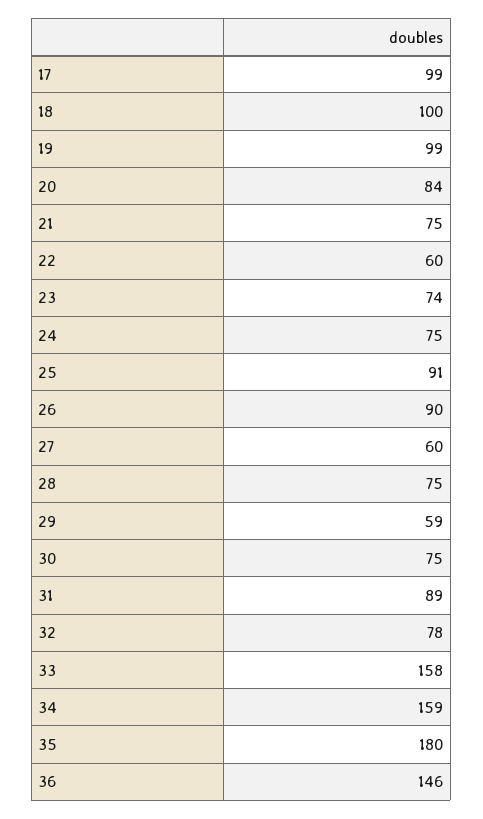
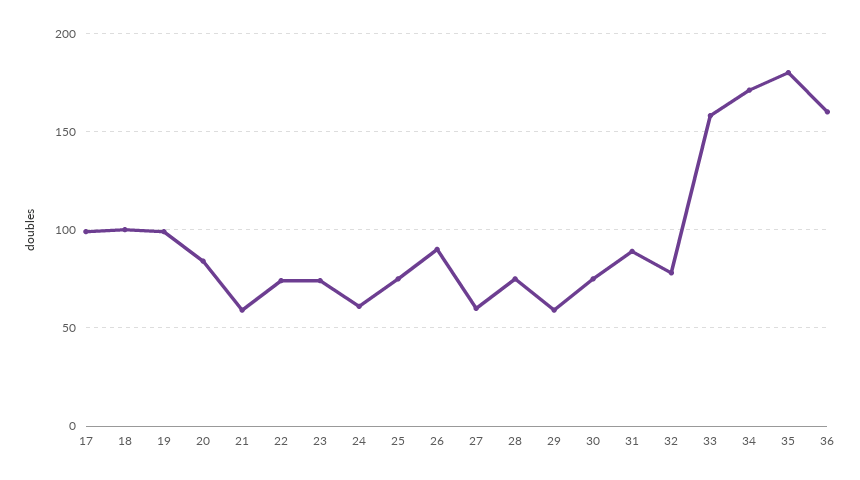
  {
    "17": 99,
    "18": 100,
    "19": 99,
    "20": 84,
-   "21": 75,
+   "21": 60,
-   "22": 60,
+   "22": 75,
    "23": 74,
-   "24": 75,
+   "24": 60,
-   "25": 91,
+   "25": 75,
    "26": 90,
    "27": 60,
    "28": 75,
    "29": 59,
    "30": 75,
    "31": 89,
    "32": 78,
    "33": 158,
-   "34": 159,
+   "34": 170,
    "35": 180,
-   "36": 146
+   "36": 160
  }

